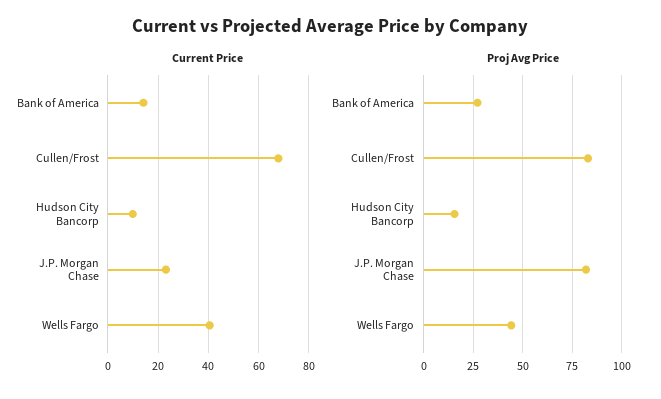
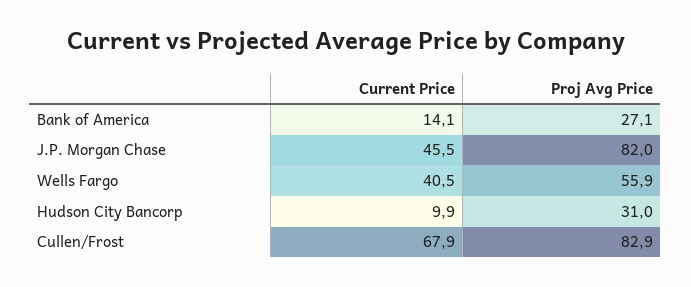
  {
    "Current Price": {
      "Bank of America": 14.1,
      "Cullen/Frost": 67.9,
      "Hudson City Bancorp": 9.9,
-     "J.P. Morgan Chase": 22.5,
+     "J.P. Morgan Chase": 45.5,
      "Wells Fargo": 40.5
    },
    "Proj Avg Price": {
      "Bank of America": 27.1,
      "Cullen/Frost": 82.9,
-     "Hudson City Bancorp": 15,
+     "Hudson City Bancorp": 31,
      "J.P. Morgan Chase": 82,
-     "Wells Fargo": 45
+     "Wells Fargo": 55.9
    }
  }

